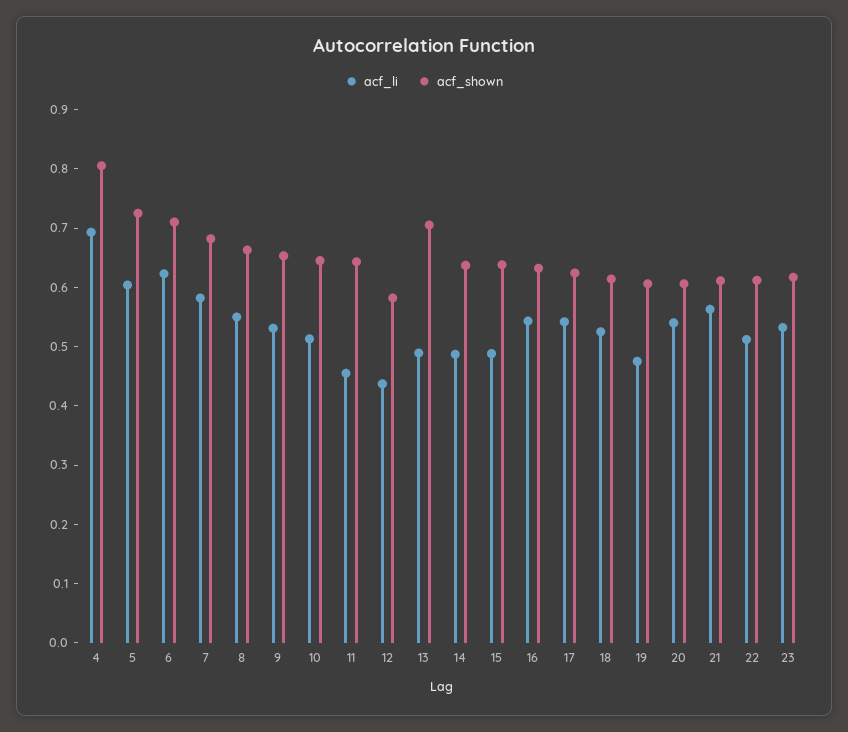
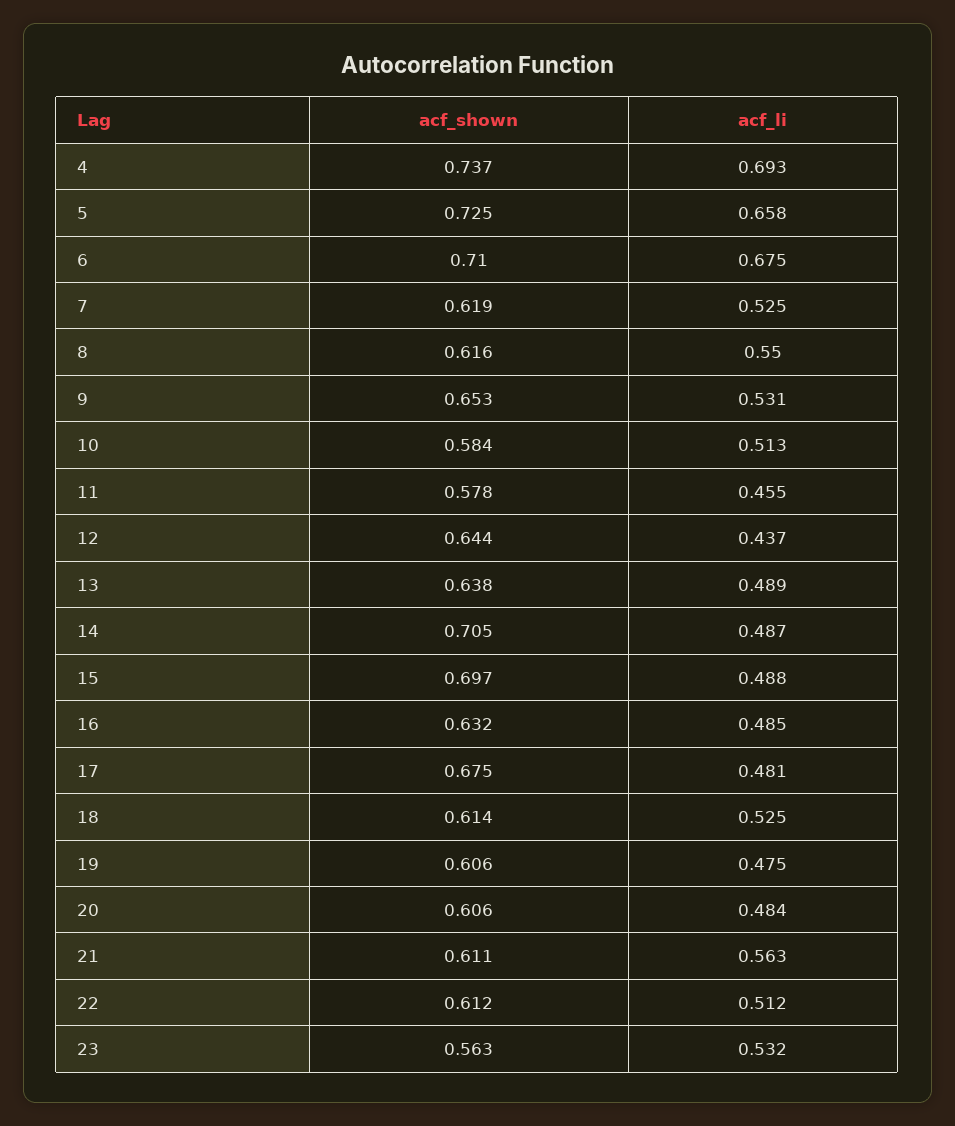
  {
    "acf_li": {
      "4": 0.693,
-     "5": 0.6,
+     "5": 0.658,
-     "6": 0.62,
+     "6": 0.675,
-     "7": 0.58,
+     "7": 0.525,
      "8": 0.55,
      "9": 0.531,
      "10": 0.513,
      "11": 0.455,
      "12": 0.437,
      "13": 0.489,
      "14": 0.487,
      "15": 0.488,
-     "16": 0.54,
+     "16": 0.485,
-     "17": 0.54,
+     "17": 0.481,
      "18": 0.525,
      "19": 0.475,
-     "20": 0.54,
+     "20": 0.484,
      "21": 0.563,
      "22": 0.512,
      "23": 0.532
    },
    "acf_shown": {
-     "4": 0.8,
+     "4": 0.737,
      "5": 0.725,
      "6": 0.71,
-     "7": 0.68,
+     "7": 0.619,
-     "8": 0.66,
+     "8": 0.616,
      "9": 0.653,
-     "10": 0.64,
+     "10": 0.584,
-     "11": 0.64,
+     "11": 0.578,
-     "12": 0.58,
+     "12": 0.644,
-     "13": 0.7,
+     "13": 0.638,
-     "14": 0.64,
+     "14": 0.705,
-     "15": 0.64,
+     "15": 0.697,
      "16": 0.632,
-     "17": 0.62,
+     "17": 0.675,
      "18": 0.614,
      "19": 0.606,
      "20": 0.606,
      "21": 0.611,
      "22": 0.612,
-     "23": 0.62
+     "23": 0.563
    }
  }

